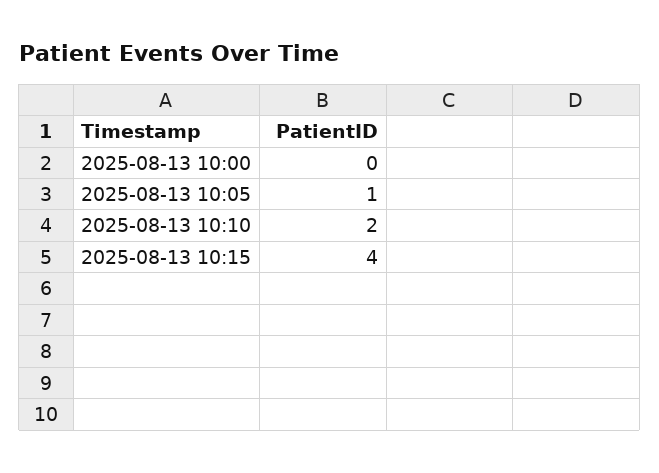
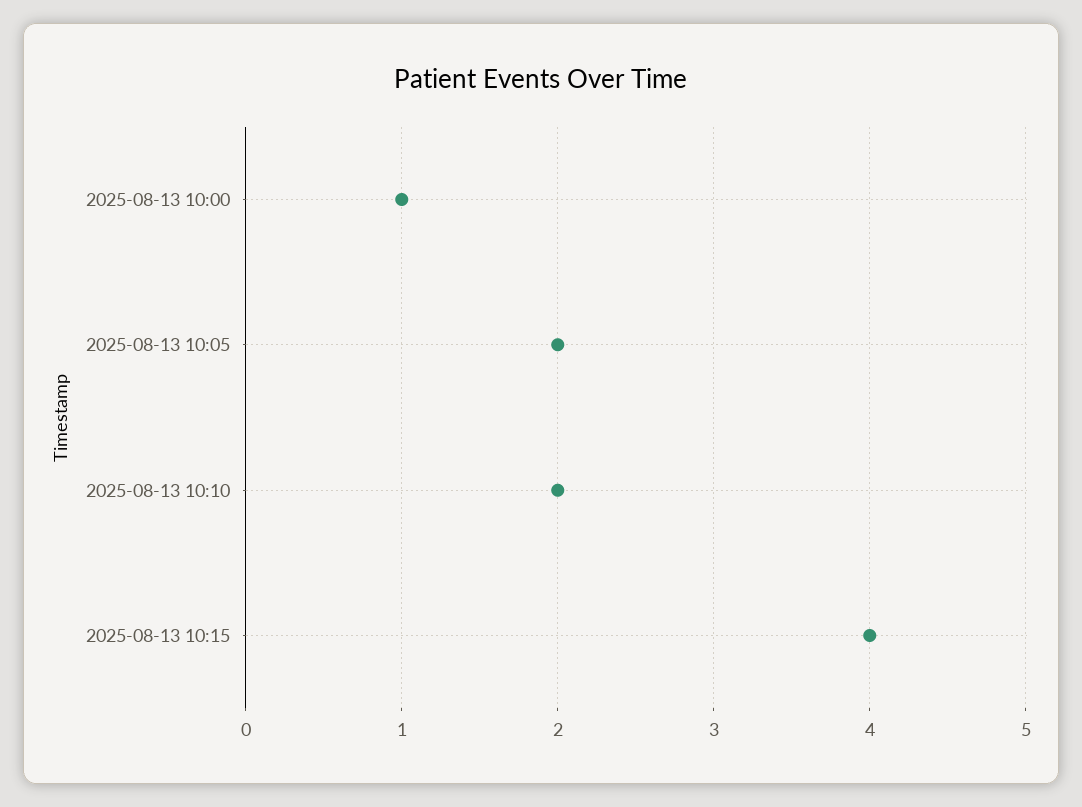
  {
-   "2025-08-13 10:00": 0,
+   "2025-08-13 10:00": 1,
-   "2025-08-13 10:05": 1,
+   "2025-08-13 10:05": 2,
    "2025-08-13 10:10": 2,
    "2025-08-13 10:15": 4
  }

